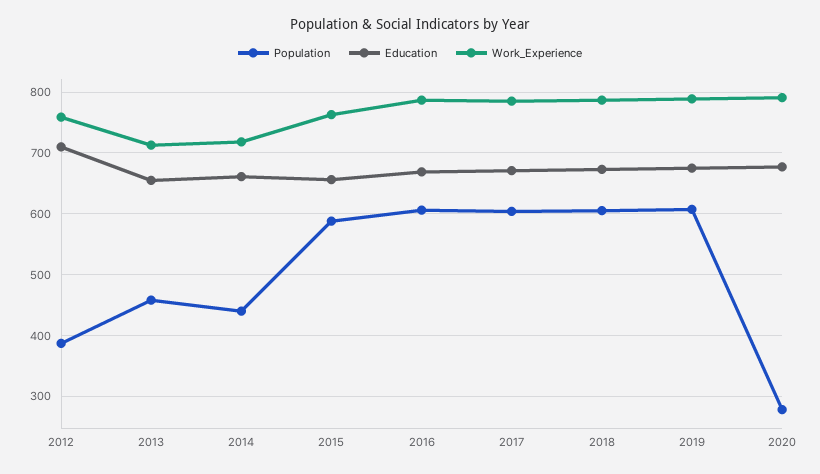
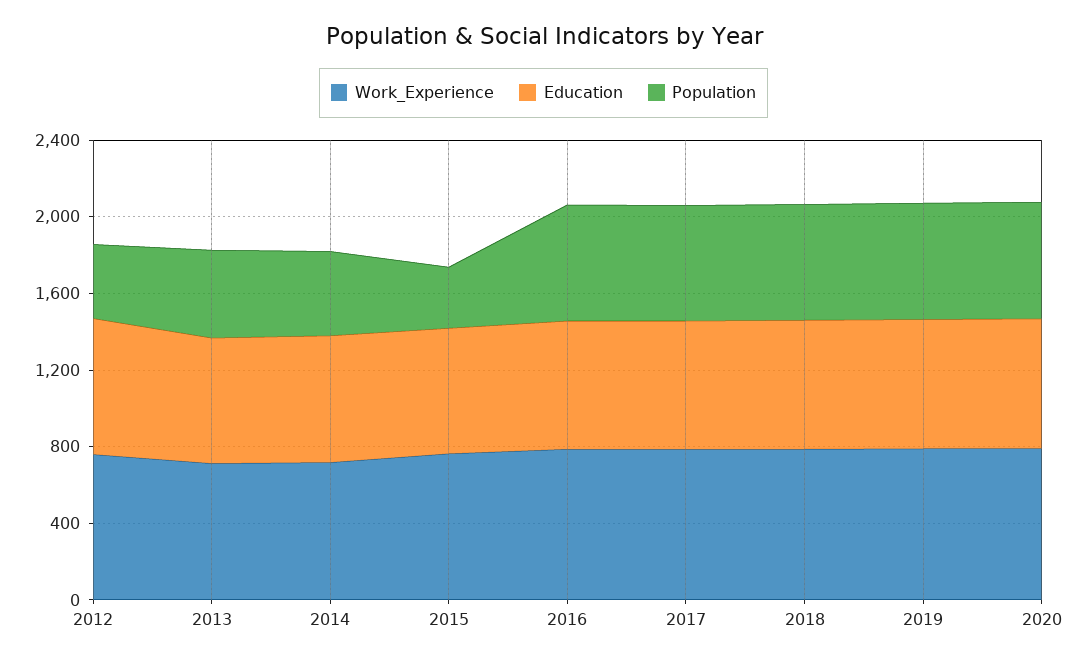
  {
    "Population": {
      "2012": 390,
      "2013": 460,
      "2014": 440,
-     "2015": 590,
+     "2015": 300,
      "2016": 610,
      "2017": 600,
      "2018": 610,
      "2019": 610,
-     "2020": 280
+     "2020": 600
    },
    "Education": {
      "2012": 710,
      "2013": 660,
      "2014": 660,
      "2015": 660,
      "2016": 670,
      "2017": 670,
      "2018": 670,
      "2019": 680,
      "2020": 680
    },
    "Work_Experience": {
      "2012": 760,
      "2013": 710,
      "2014": 720,
      "2015": 760,
      "2016": 790,
      "2017": 790,
      "2018": 790,
      "2019": 790,
      "2020": 790
    }
  }

